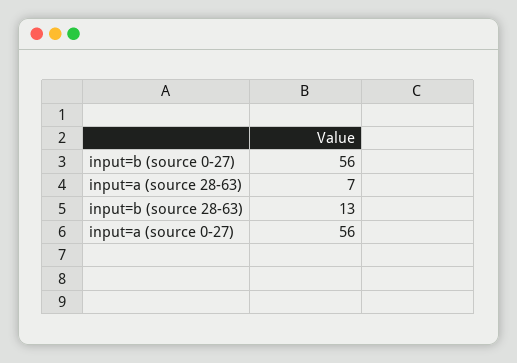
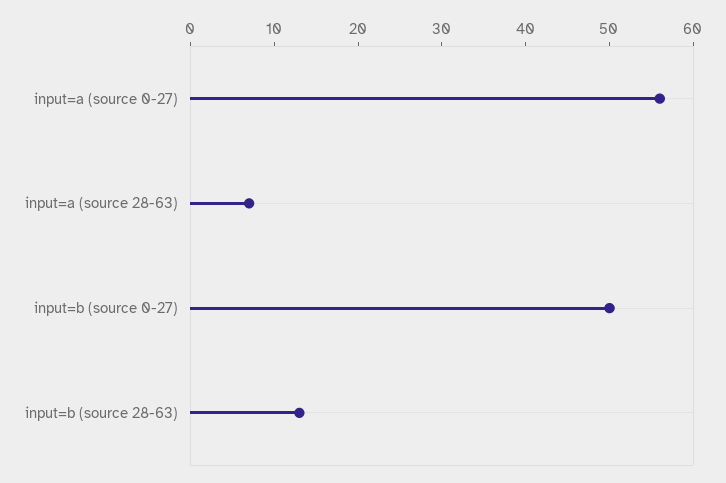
  {
-   "input=b (source 0-27)": 56,
+   "input=b (source 0-27)": 50,
    "input=a (source 28-63)": 7,
    "input=b (source 28-63)": 13,
    "input=a (source 0-27)": 56
  }

